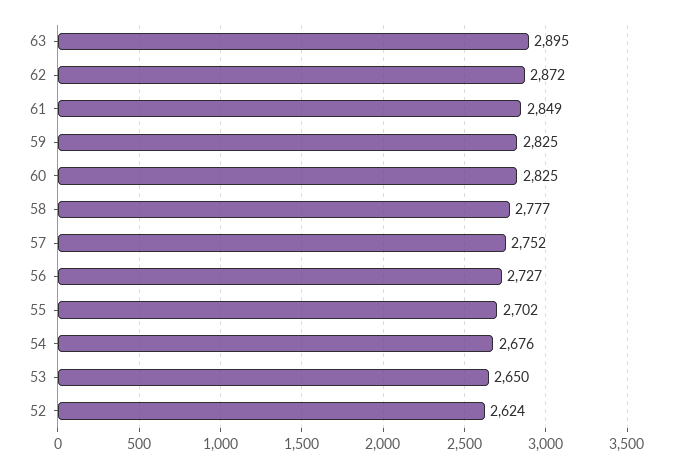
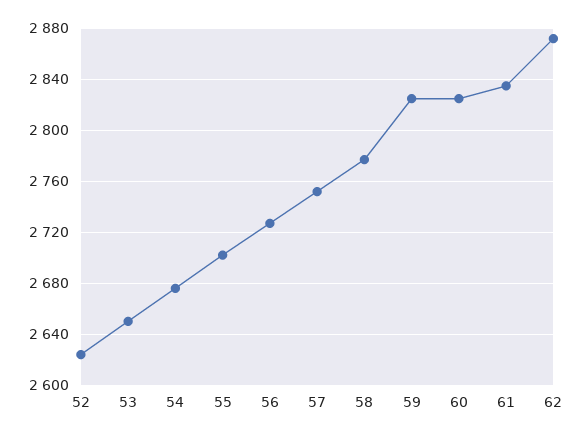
  {
-   "63": 2895,
    "62": 2872,
-   "61": 2849,
+   "61": 2835,
    "59": 2825,
    "60": 2825,
    "58": 2777,
    "57": 2752,
    "56": 2727,
    "55": 2702,
    "54": 2676,
    "53": 2650,
    "52": 2624
  }

